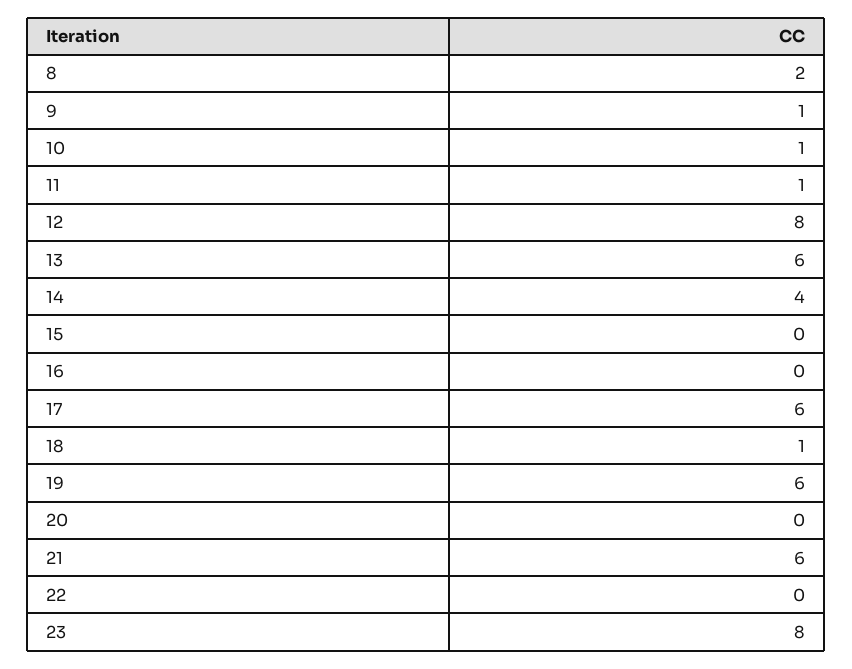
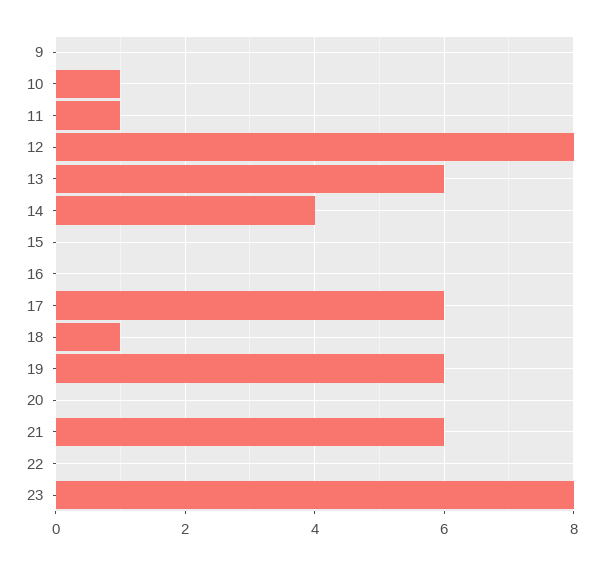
  {
-   "8": 2,
-   "9": 1,
+   "9": 0,
    "10": 1,
    "11": 1,
    "12": 8,
    "13": 6,
    "14": 4,
    "15": 0,
    "16": 0,
    "17": 6,
    "18": 1,
    "19": 6,
    "20": 0,
    "21": 6,
    "22": 0,
    "23": 8
  }

